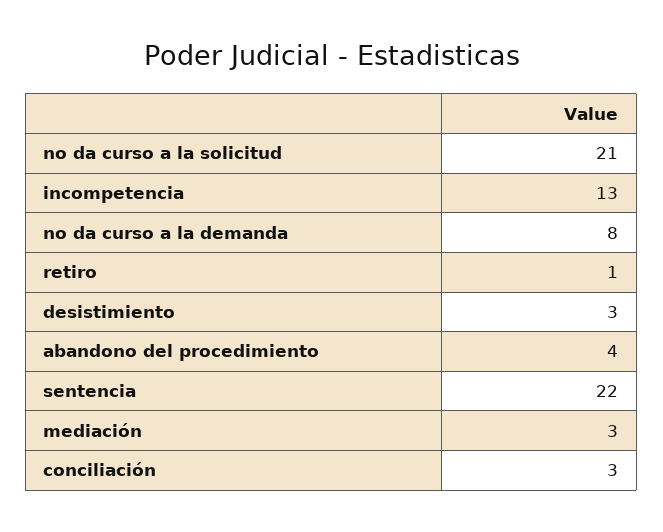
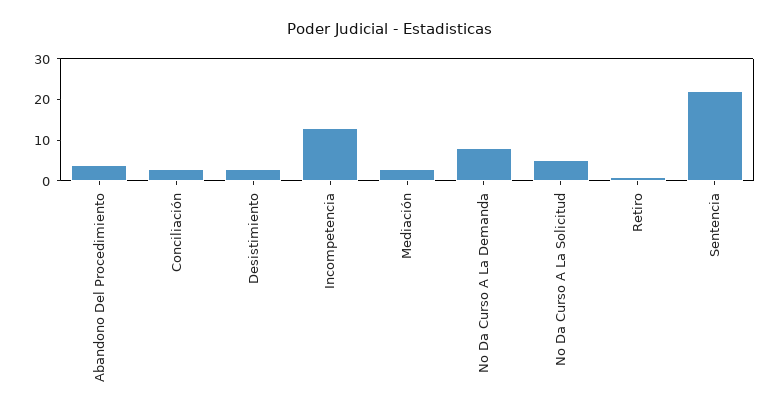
  {
-   "no da curso a la solicitud": 21,
+   "no da curso a la solicitud": 5,
    "incompetencia": 13,
    "no da curso a la demanda": 8,
    "retiro": 1,
    "desistimiento": 3,
    "abandono del procedimiento": 4,
    "sentencia": 22,
    "mediación": 3,
    "conciliación": 3
  }

